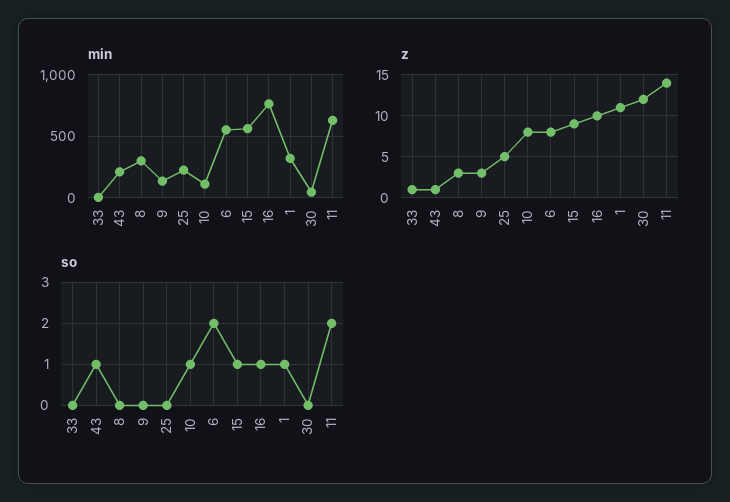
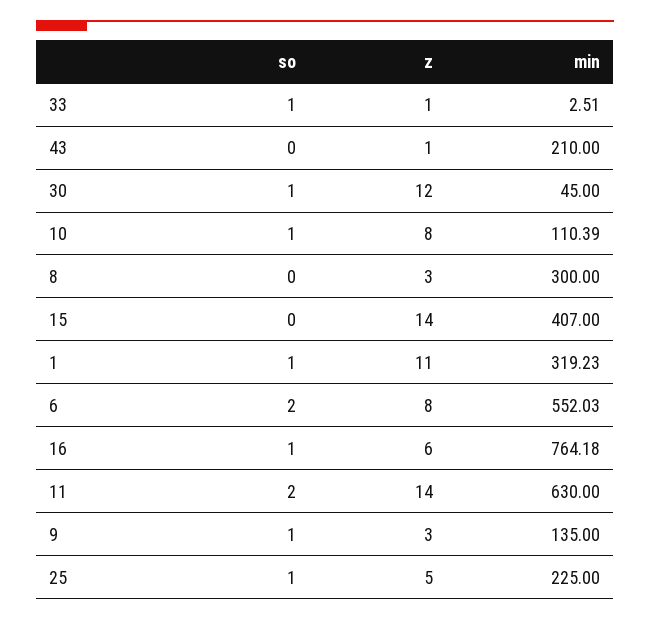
  {
    "min": {
      "33": 2.51,
      "43": 210,
      "8": 300,
      "9": 135,
      "25": 225,
      "10": 110.39,
      "6": 552.03,
-     "15": 550,
+     "15": 407,
      "16": 764.18,
      "1": 319.23,
      "30": 45,
      "11": 630
    },
    "z": {
      "33": 1,
      "43": 1,
      "8": 3,
      "9": 3,
      "25": 5,
      "10": 8,
      "6": 8,
-     "15": 9,
+     "15": 14,
-     "16": 10,
+     "16": 6,
      "1": 11,
      "30": 12,
      "11": 14
    },
    "so": {
-     "33": 0,
+     "33": 1,
-     "43": 1,
+     "43": 0,
      "8": 0,
-     "9": 0,
+     "9": 1,
-     "25": 0,
+     "25": 1,
      "10": 1,
      "6": 2,
-     "15": 1,
+     "15": 0,
      "16": 1,
      "1": 1,
-     "30": 0,
+     "30": 1,
      "11": 2
    }
  }

